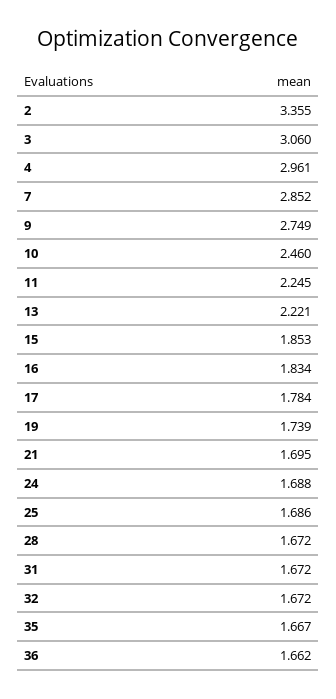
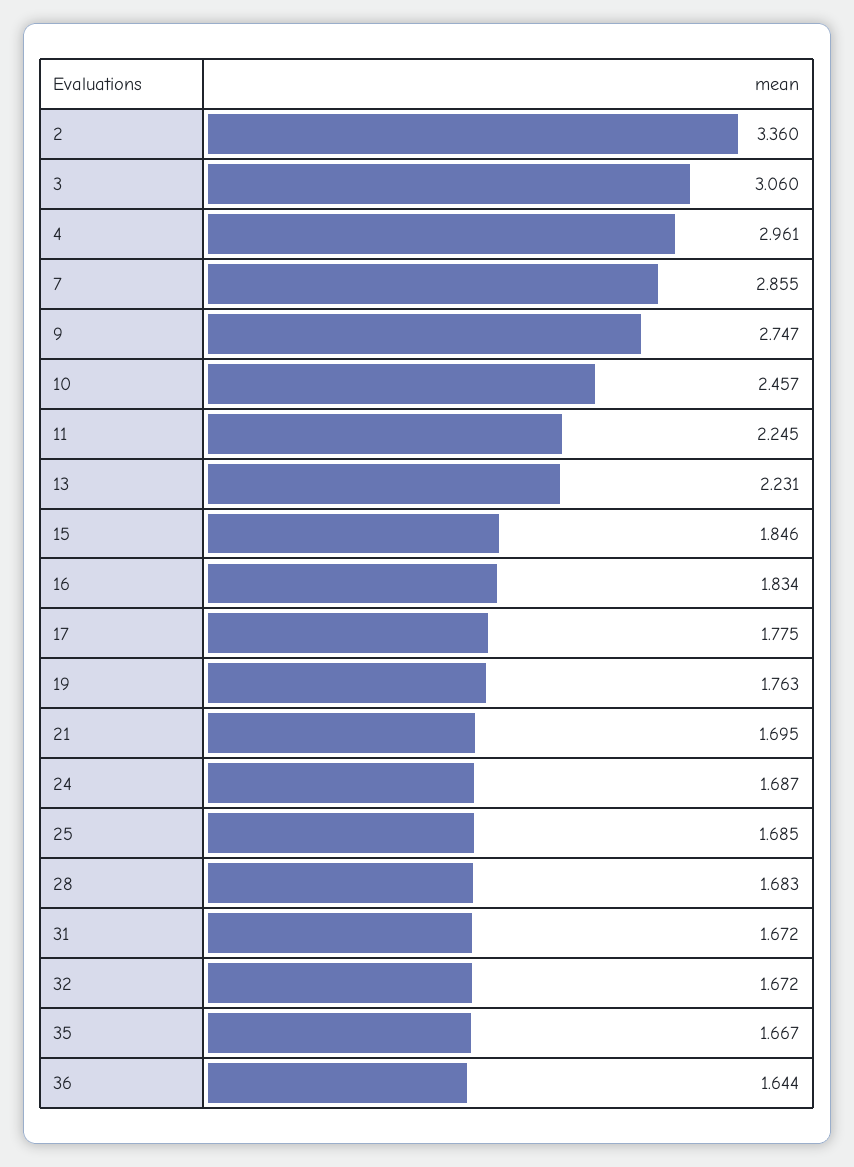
  {
-   "2": 3.355,
+   "2": 3.36,
    "3": 3.06,
    "4": 2.961,
-   "7": 2.852,
+   "7": 2.855,
-   "9": 2.749,
+   "9": 2.747,
-   "10": 2.46,
+   "10": 2.457,
    "11": 2.245,
-   "13": 2.221,
+   "13": 2.231,
-   "15": 1.853,
+   "15": 1.846,
    "16": 1.834,
-   "17": 1.784,
+   "17": 1.775,
-   "19": 1.739,
+   "19": 1.763,
    "21": 1.695,
-   "24": 1.688,
+   "24": 1.687,
-   "25": 1.686,
+   "25": 1.685,
-   "28": 1.672,
+   "28": 1.683,
    "31": 1.672,
    "32": 1.672,
    "35": 1.667,
-   "36": 1.662
+   "36": 1.644
  }

